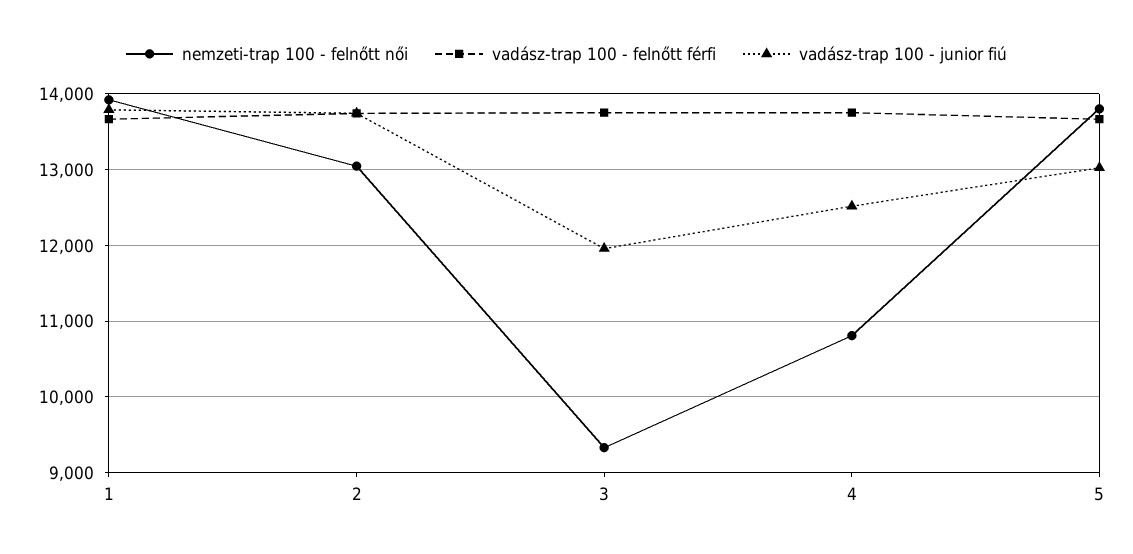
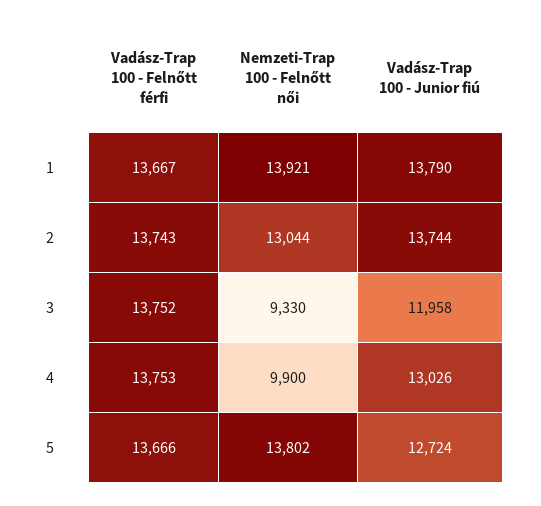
  {
    "nemzeti-trap 100 - felnőtt női": {
      "1": 13921,
      "2": 13044,
      "3": 9330,
-     "4": 10800,
+     "4": 9900,
      "5": 13802
    },
    "vadász-trap 100 - felnőtt férfi": {
      "1": 13667,
      "2": 13743,
      "3": 13752,
      "4": 13753,
      "5": 13666
    },
    "vadász-trap 100 - junior fiú": {
      "1": 13790,
      "2": 13744,
      "3": 11958,
-     "4": 12500,
+     "4": 13026,
-     "5": 13000
+     "5": 12724
    }
  }

